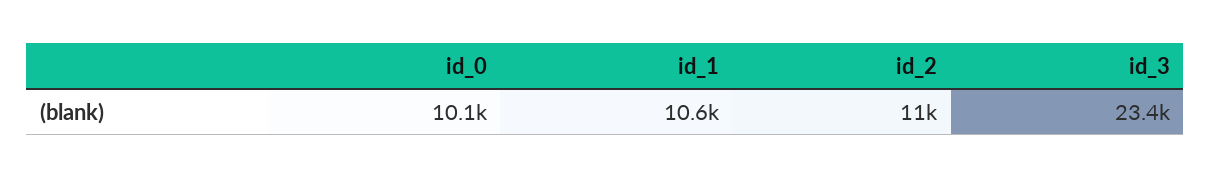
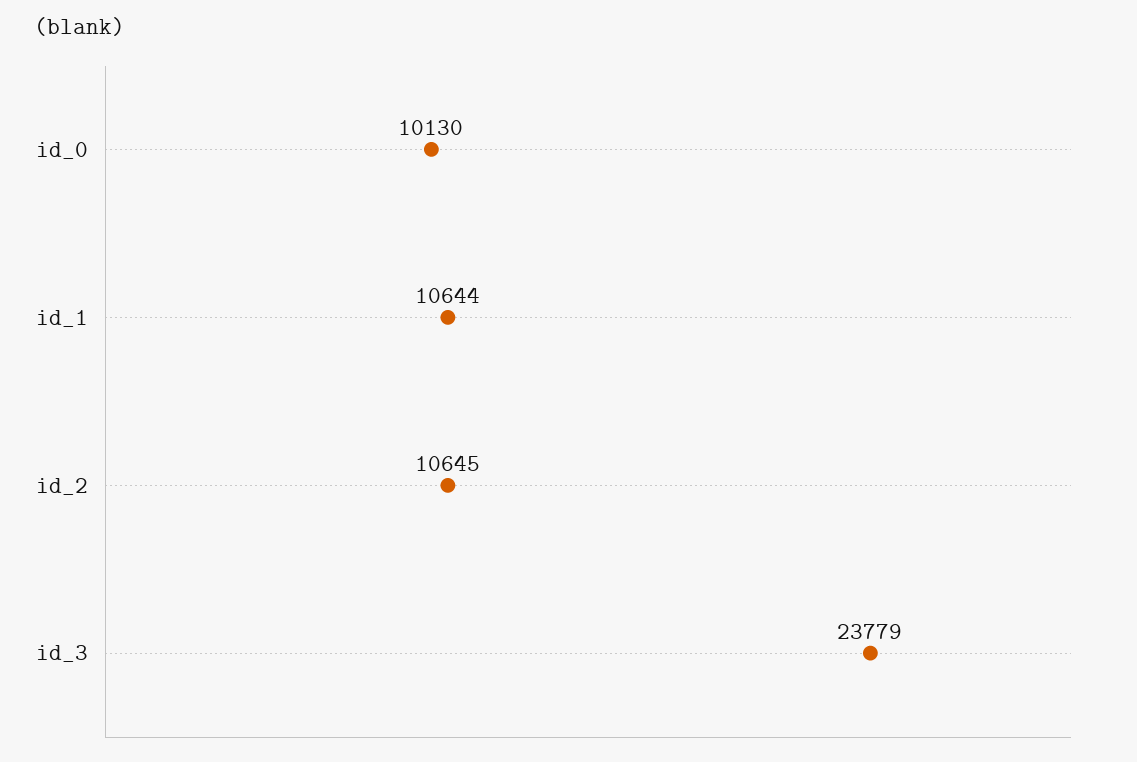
  {
    "id_0": 10130,
    "id_1": 10644,
-   "id_2": 11000,
+   "id_2": 10645,
-   "id_3": 23400
+   "id_3": 23779
  }

